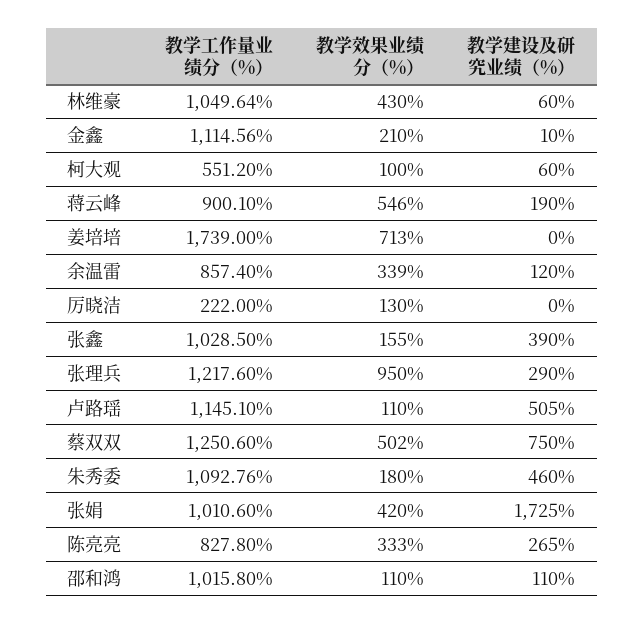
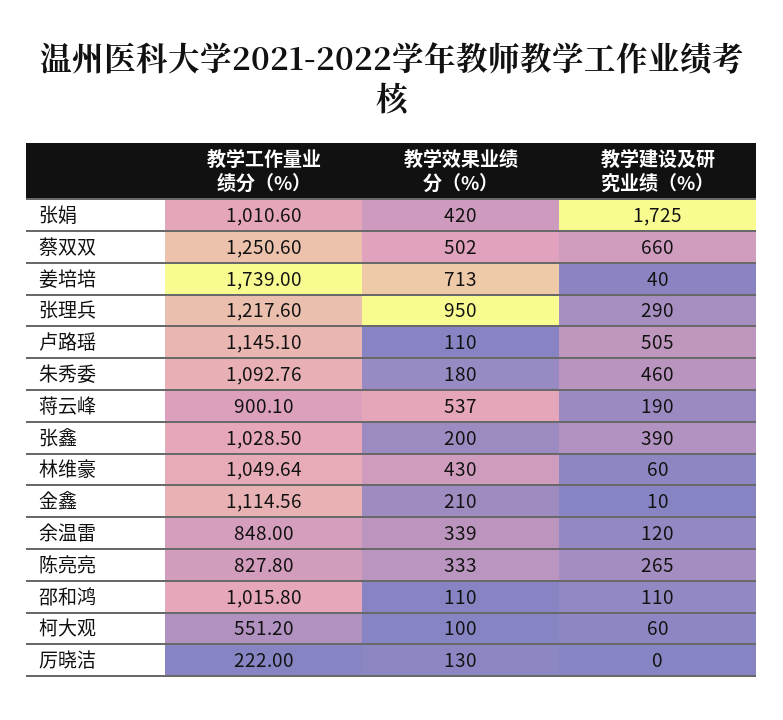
  {
    "教学工作量业绩分（%）": {
      "林维豪": 1049.64,
      "金鑫": 1114.56,
      "柯大观": 551.2,
      "蒋云峰": 900.1,
      "姜培培": 1739,
-     "余温雷": 857.4,
+     "余温雷": 848,
      "厉晓洁": 222,
      "张鑫": 1028.5,
      "张理兵": 1217.6,
      "卢路瑶": 1145.1,
      "蔡双双": 1250.6,
      "朱秀委": 1092.76,
      "张娟": 1010.6,
      "陈亮亮": 827.8,
      "邵和鸿": 1015.8
    },
    "教学效果业绩分（%）": {
      "林维豪": 430,
      "金鑫": 210,
      "柯大观": 100,
-     "蒋云峰": 546,
+     "蒋云峰": 537,
      "姜培培": 713,
      "余温雷": 339,
      "厉晓洁": 130,
-     "张鑫": 155,
+     "张鑫": 200,
      "张理兵": 950,
      "卢路瑶": 110,
      "蔡双双": 502,
      "朱秀委": 180,
      "张娟": 420,
      "陈亮亮": 333,
      "邵和鸿": 110
    },
    "教学建设及研究业绩（%）": {
      "林维豪": 60,
      "金鑫": 10,
      "柯大观": 60,
      "蒋云峰": 190,
-     "姜培培": 0,
+     "姜培培": 40,
      "余温雷": 120,
      "厉晓洁": 0,
      "张鑫": 390,
      "张理兵": 290,
      "卢路瑶": 505,
-     "蔡双双": 750,
+     "蔡双双": 660,
      "朱秀委": 460,
      "张娟": 1725,
      "陈亮亮": 265,
      "邵和鸿": 110
    }
  }

